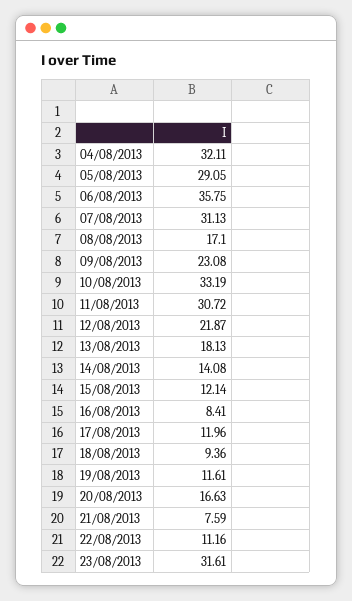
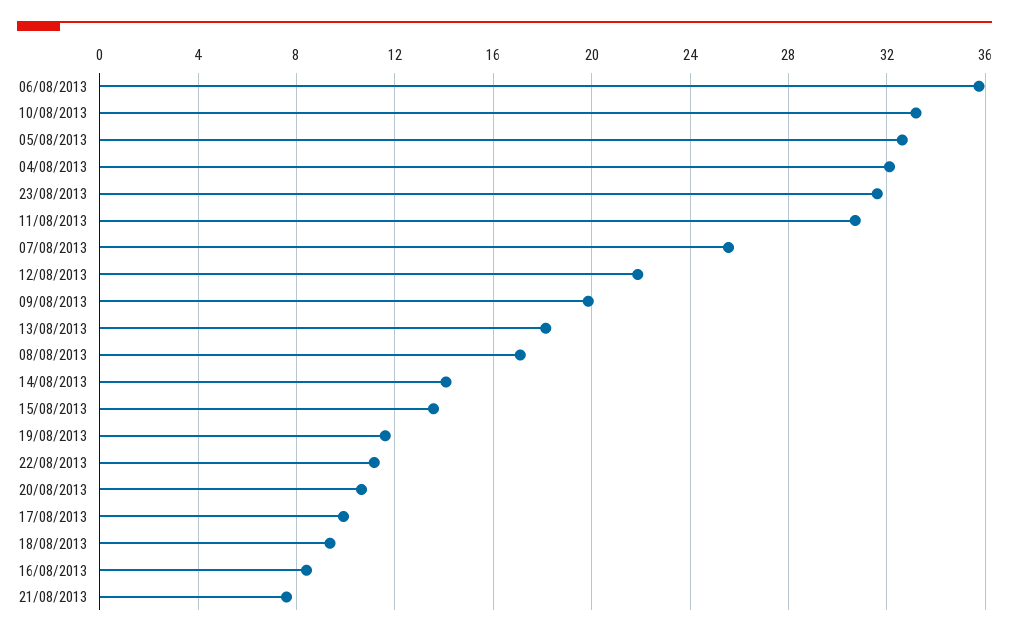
  {
    "04/08/2013": 32.11,
-   "05/08/2013": 29.05,
+   "05/08/2013": 32.5,
    "06/08/2013": 35.75,
-   "07/08/2013": 31.13,
+   "07/08/2013": 25.5,
    "08/08/2013": 17.1,
-   "09/08/2013": 23.08,
+   "09/08/2013": 20,
    "10/08/2013": 33.19,
    "11/08/2013": 30.72,
    "12/08/2013": 21.87,
    "13/08/2013": 18.13,
    "14/08/2013": 14.08,
-   "15/08/2013": 12.14,
+   "15/08/2013": 13.5,
    "16/08/2013": 8.41,
-   "17/08/2013": 11.96,
+   "17/08/2013": 10,
    "18/08/2013": 9.36,
    "19/08/2013": 11.61,
-   "20/08/2013": 16.63,
+   "20/08/2013": 10.5,
    "21/08/2013": 7.59,
    "22/08/2013": 11.16,
    "23/08/2013": 31.61
  }

